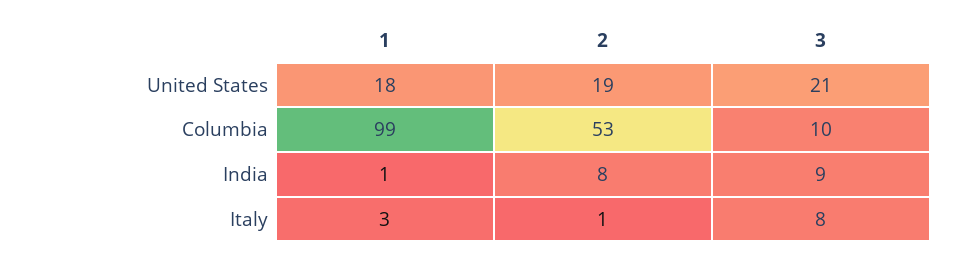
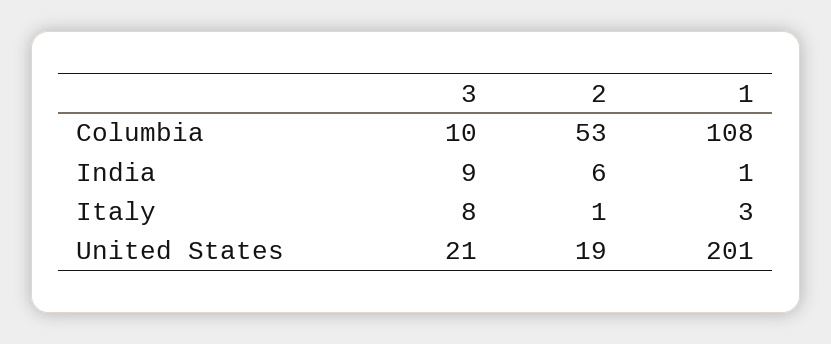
  {
    "1": {
-     "United States": 18,
+     "United States": 201,
-     "Columbia": 99,
+     "Columbia": 108,
      "India": 1,
      "Italy": 3
    },
    "2": {
      "United States": 19,
      "Columbia": 53,
-     "India": 8,
+     "India": 6,
      "Italy": 1
    },
    "3": {
      "United States": 21,
      "Columbia": 10,
      "India": 9,
      "Italy": 8
    }
  }

